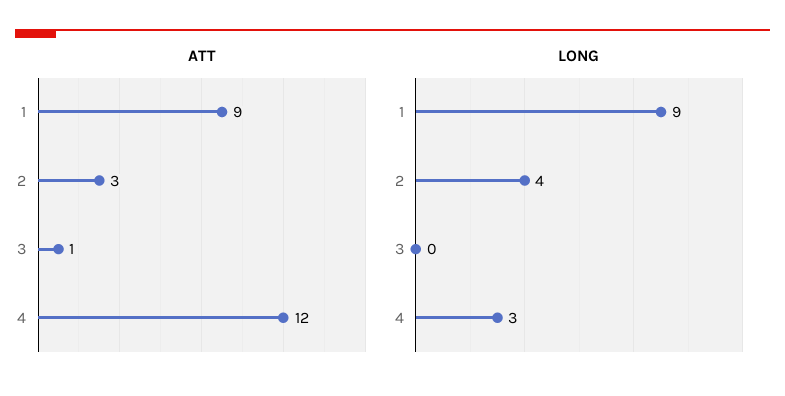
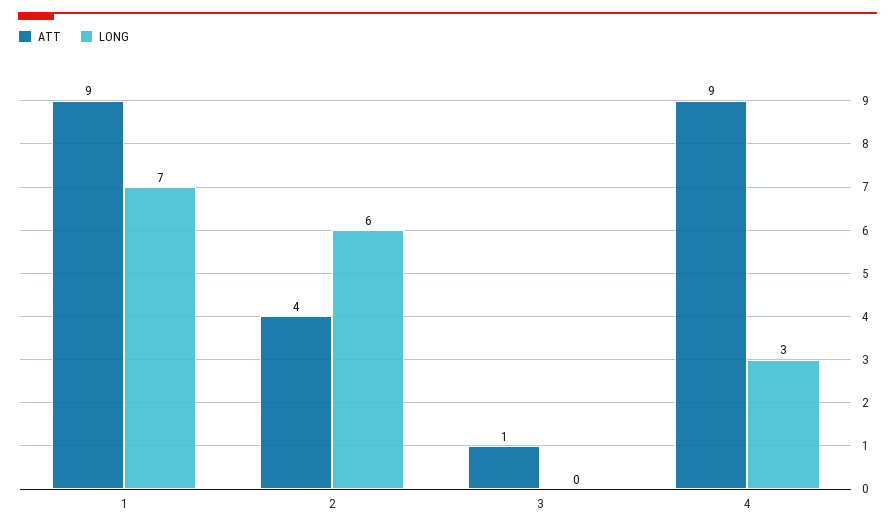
  {
    "ATT": {
      "1": 9,
-     "2": 3,
+     "2": 4,
      "3": 1,
-     "4": 12
+     "4": 9
    },
    "LONG": {
-     "1": 9,
+     "1": 7,
-     "2": 4,
+     "2": 6,
      "3": 0,
      "4": 3
    }
  }

